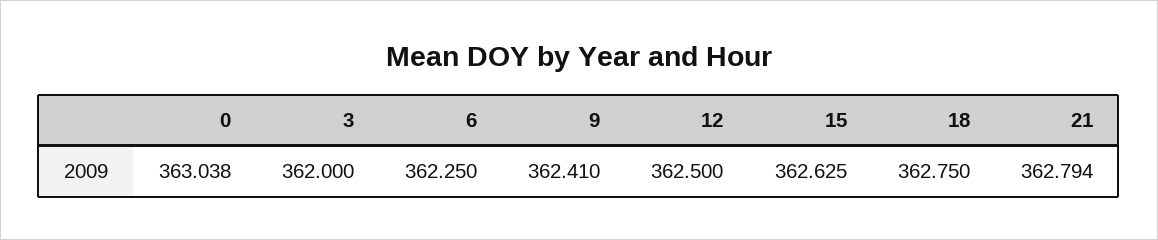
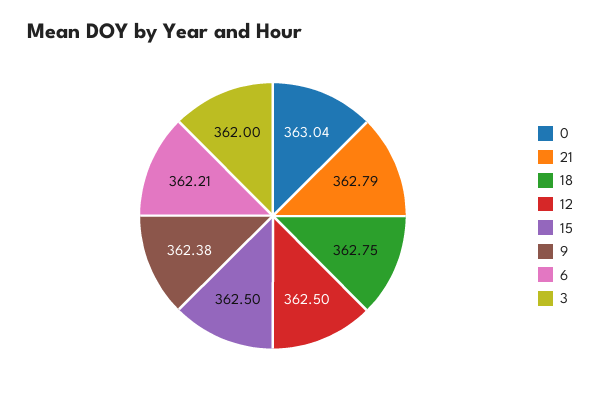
  {
    "0": 363.038,
    "3": 362,
-   "6": 362.25,
+   "6": 362.21,
-   "9": 362.41,
+   "9": 362.38,
    "12": 362.5,
-   "15": 362.625,
+   "15": 362.5,
    "18": 362.75,
    "21": 362.794
  }

